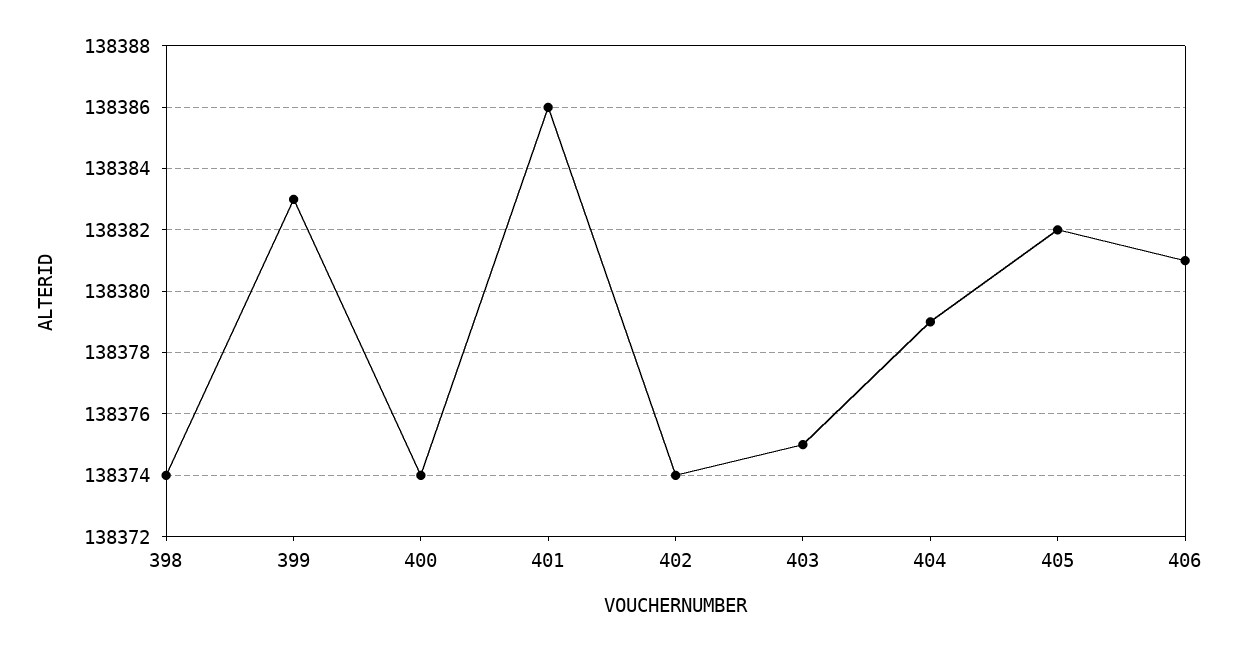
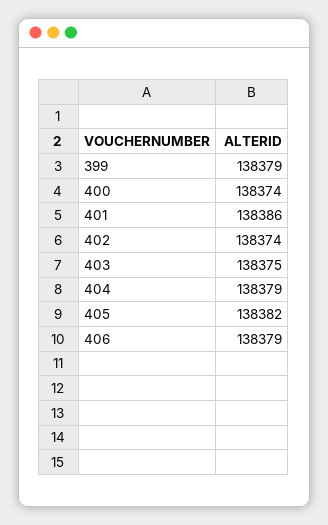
  {
-   "398": 138374,
-   "399": 138383,
+   "399": 138379,
    "400": 138374,
    "401": 138386,
    "402": 138374,
    "403": 138375,
    "404": 138379,
    "405": 138382,
-   "406": 138381
+   "406": 138379
  }

